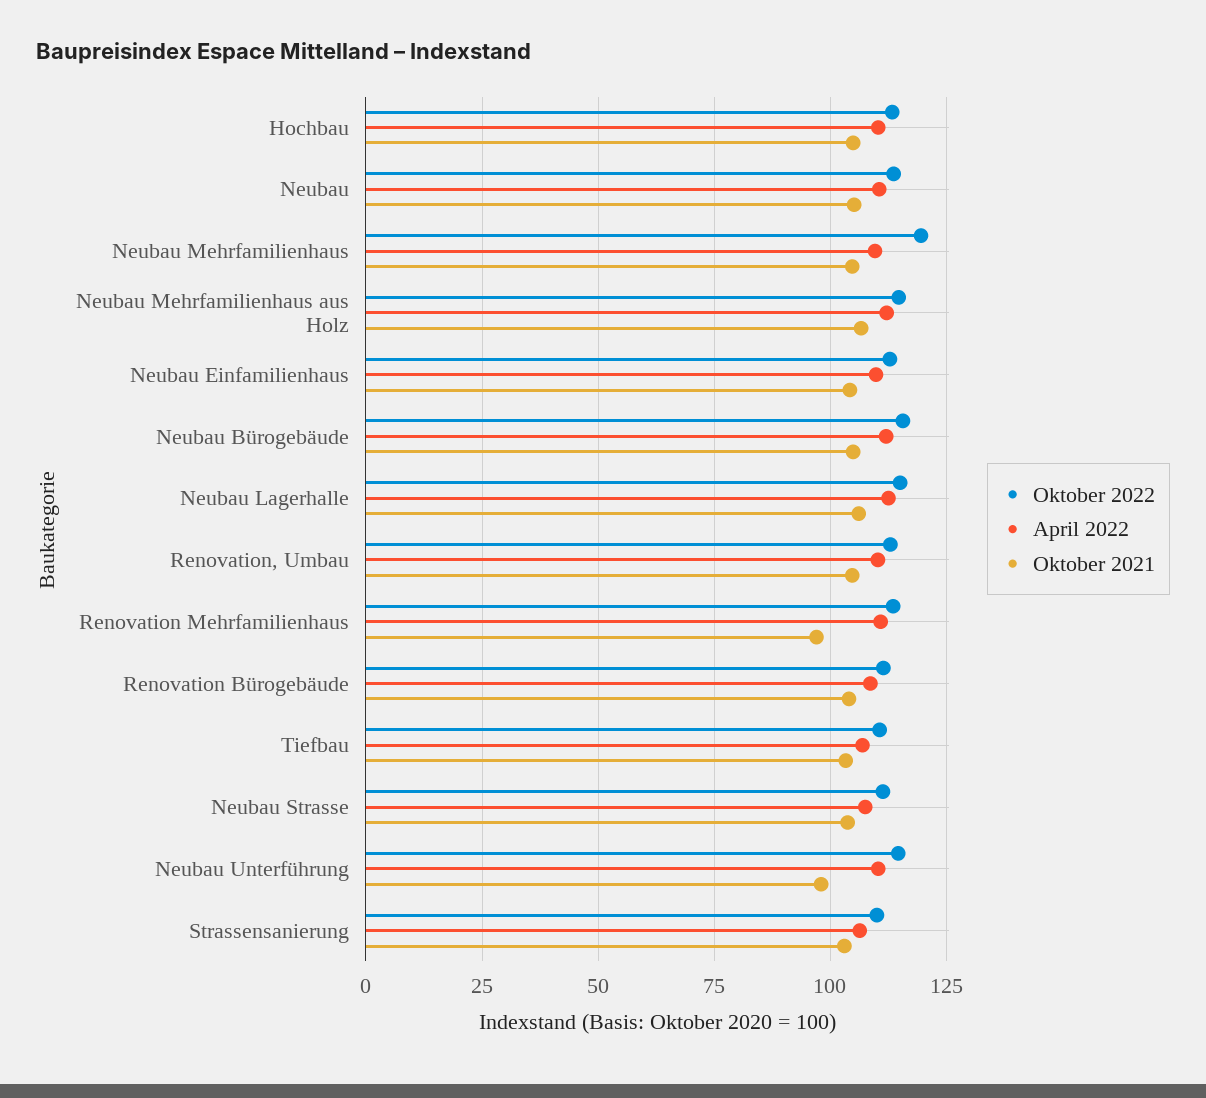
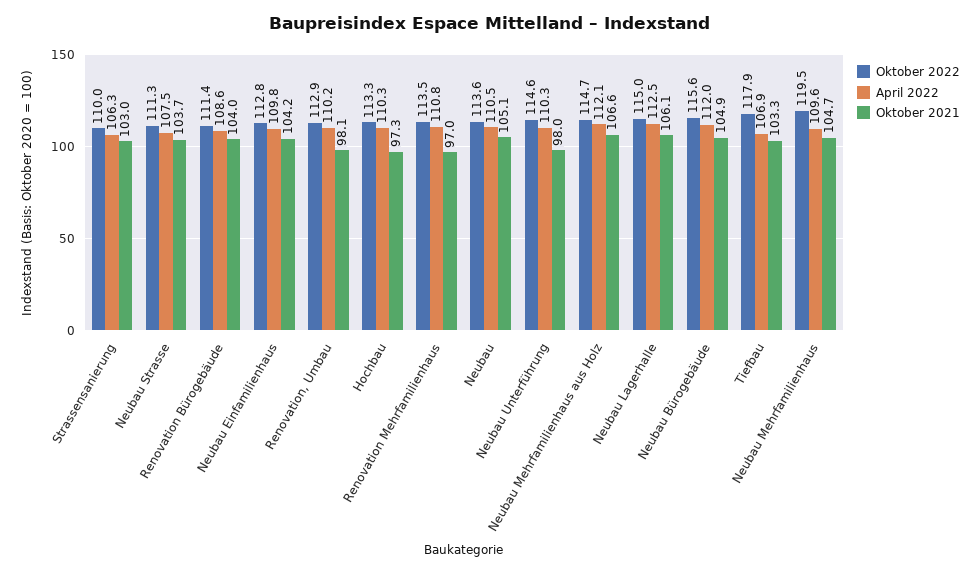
  {
    "Oktober 2022": {
      "Hochbau": 113.3,
      "Neubau": 113.6,
      "Neubau Mehrfamilienhaus": 119.5,
      "Neubau Mehrfamilienhaus aus Holz": 114.7,
      "Neubau Einfamilienhaus": 112.8,
      "Neubau Bürogebäude": 115.6,
      "Neubau Lagerhalle": 115,
      "Renovation, Umbau": 112.9,
      "Renovation Mehrfamilienhaus": 113.5,
      "Renovation Bürogebäude": 111.4,
-     "Tiefbau": 110,
+     "Tiefbau": 117.9,
      "Neubau Strasse": 111.3,
      "Neubau Unterführung": 114.6,
      "Strassensanierung": 110
    },
    "April 2022": {
      "Hochbau": 110.3,
      "Neubau": 110.5,
      "Neubau Mehrfamilienhaus": 109.6,
      "Neubau Mehrfamilienhaus aus Holz": 112.1,
      "Neubau Einfamilienhaus": 109.8,
      "Neubau Bürogebäude": 112,
      "Neubau Lagerhalle": 112.5,
      "Renovation, Umbau": 110.2,
      "Renovation Mehrfamilienhaus": 110.8,
      "Renovation Bürogebäude": 108.6,
      "Tiefbau": 106.9,
      "Neubau Strasse": 107.5,
      "Neubau Unterführung": 110.3,
      "Strassensanierung": 106.3
    },
    "Oktober 2021": {
-     "Hochbau": 105,
+     "Hochbau": 97.3,
      "Neubau": 105.1,
      "Neubau Mehrfamilienhaus": 104.7,
      "Neubau Mehrfamilienhaus aus Holz": 106.6,
      "Neubau Einfamilienhaus": 104.2,
      "Neubau Bürogebäude": 104.9,
      "Neubau Lagerhalle": 106.1,
-     "Renovation, Umbau": 105,
+     "Renovation, Umbau": 98.1,
      "Renovation Mehrfamilienhaus": 97,
      "Renovation Bürogebäude": 104,
      "Tiefbau": 103.3,
      "Neubau Strasse": 103.7,
      "Neubau Unterführung": 98,
      "Strassensanierung": 103
    }
  }

